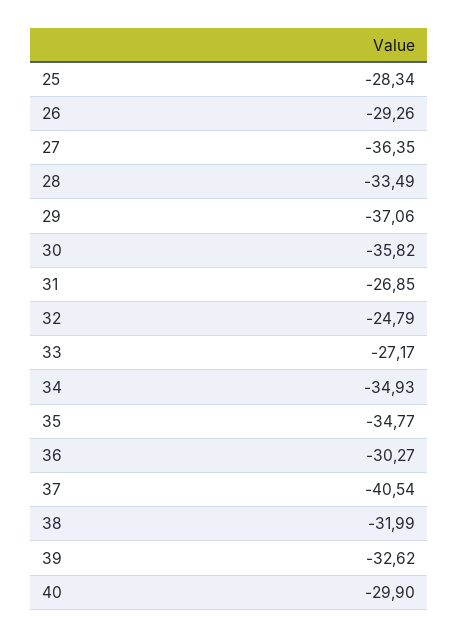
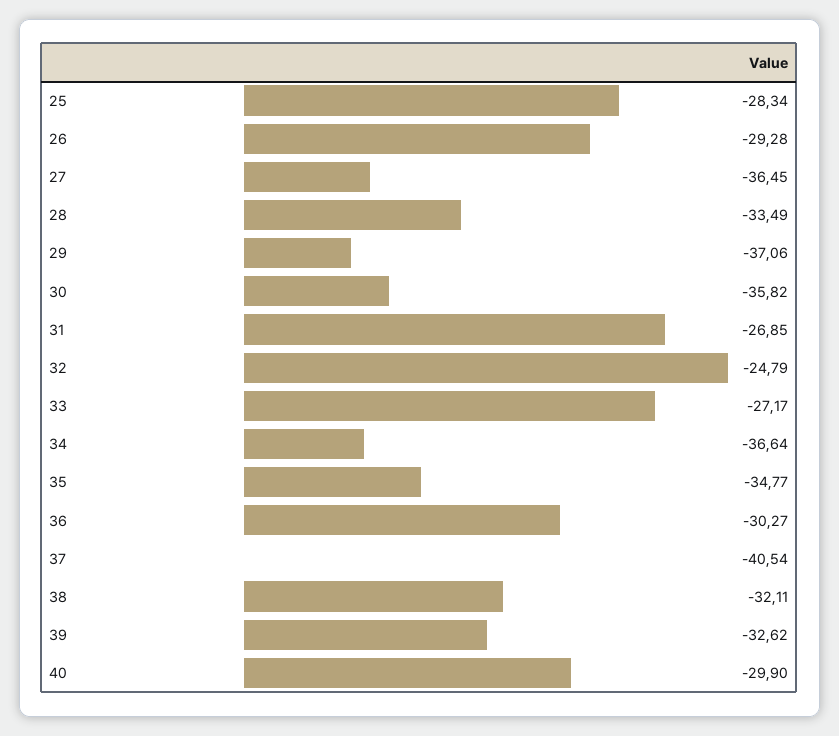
  {
    "25": -28.34,
-   "26": -29.26,
+   "26": -29.28,
-   "27": -36.35,
+   "27": -36.45,
    "28": -33.49,
    "29": -37.06,
    "30": -35.82,
    "31": -26.85,
    "32": -24.79,
    "33": -27.17,
-   "34": -34.93,
+   "34": -36.64,
    "35": -34.77,
    "36": -30.27,
    "37": -40.54,
-   "38": -31.99,
+   "38": -32.11,
    "39": -32.62,
    "40": -29.9
  }

